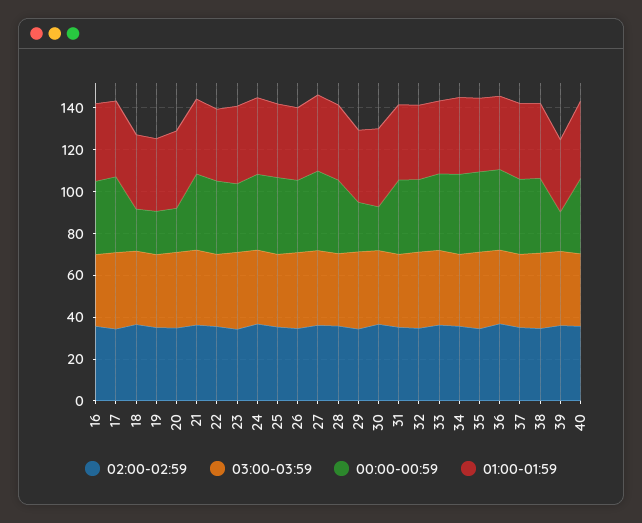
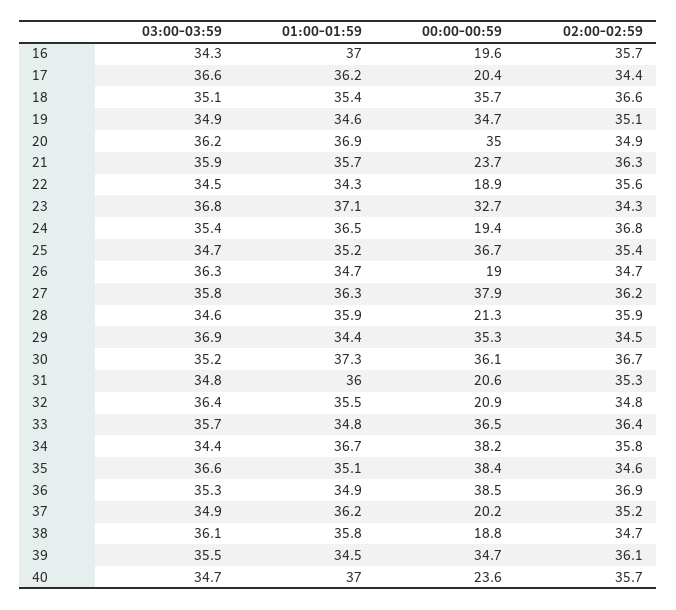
  {
    "02:00-02:59": {
      "16": 35.7,
      "17": 34.4,
      "18": 36.6,
      "19": 35.1,
      "20": 34.9,
      "21": 36.3,
      "22": 35.6,
      "23": 34.3,
      "24": 36.8,
      "25": 35.4,
      "26": 34.7,
      "27": 36.2,
      "28": 35.9,
      "29": 34.5,
      "30": 36.7,
      "31": 35.3,
      "32": 34.8,
      "33": 36.4,
      "34": 35.8,
      "35": 34.6,
      "36": 36.9,
      "37": 35.2,
      "38": 34.7,
      "39": 36.1,
      "40": 35.7
    },
    "03:00-03:59": {
      "16": 34.3,
      "17": 36.6,
      "18": 35.1,
      "19": 34.9,
      "20": 36.2,
      "21": 35.9,
      "22": 34.5,
      "23": 36.8,
      "24": 35.4,
      "25": 34.7,
      "26": 36.3,
      "27": 35.8,
      "28": 34.6,
      "29": 36.9,
      "30": 35.2,
      "31": 34.8,
      "32": 36.4,
      "33": 35.7,
      "34": 34.4,
      "35": 36.6,
      "36": 35.3,
      "37": 34.9,
      "38": 36.1,
      "39": 35.5,
      "40": 34.7
    },
    "00:00-00:59": {
-     "16": 35,
+     "16": 19.6,
-     "17": 35,
+     "17": 20.4,
-     "18": 20,
+     "18": 35.7,
-     "19": 20,
+     "19": 34.7,
-     "20": 20,
+     "20": 35,
-     "21": 35,
+     "21": 23.7,
-     "22": 35,
+     "22": 18.9,
      "23": 32.7,
-     "24": 35,
+     "24": 19.4,
      "25": 36.7,
-     "26": 35,
+     "26": 19,
      "27": 37.9,
-     "28": 35,
+     "28": 21.3,
-     "29": 25,
+     "29": 35.3,
-     "30": 20,
+     "30": 36.1,
-     "31": 35,
+     "31": 20.6,
-     "32": 35,
+     "32": 20.9,
      "33": 36.5,
      "34": 38.2,
      "35": 38.4,
      "36": 38.5,
-     "37": 35,
+     "37": 20.2,
-     "38": 35,
+     "38": 18.8,
-     "39": 20,
+     "39": 34.7,
-     "40": 35
+     "40": 23.6
    },
    "01:00-01:59": {
      "16": 37,
      "17": 36.2,
      "18": 35.4,
      "19": 34.6,
      "20": 36.9,
      "21": 35.7,
      "22": 34.3,
      "23": 37.1,
      "24": 36.5,
      "25": 35.2,
      "26": 34.7,
      "27": 36.3,
      "28": 35.9,
      "29": 34.4,
      "30": 37.3,
      "31": 36,
      "32": 35.5,
      "33": 34.8,
      "34": 36.7,
      "35": 35.1,
      "36": 34.9,
      "37": 36.2,
      "38": 35.8,
      "39": 34.5,
      "40": 37
    }
  }

